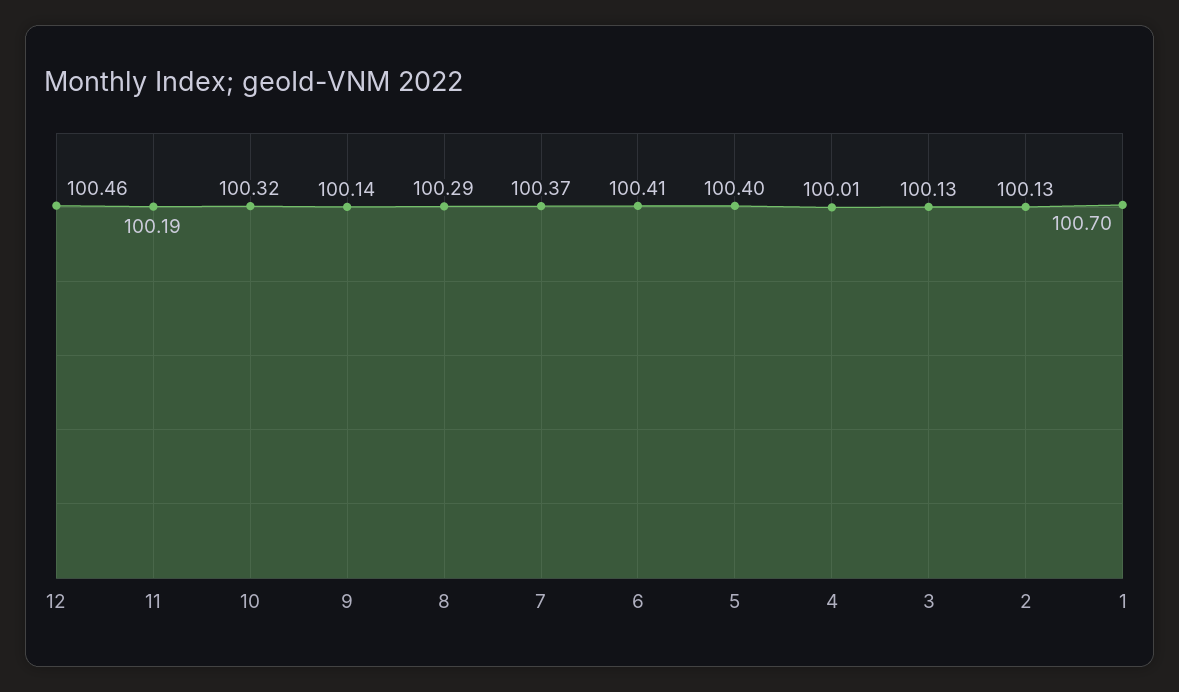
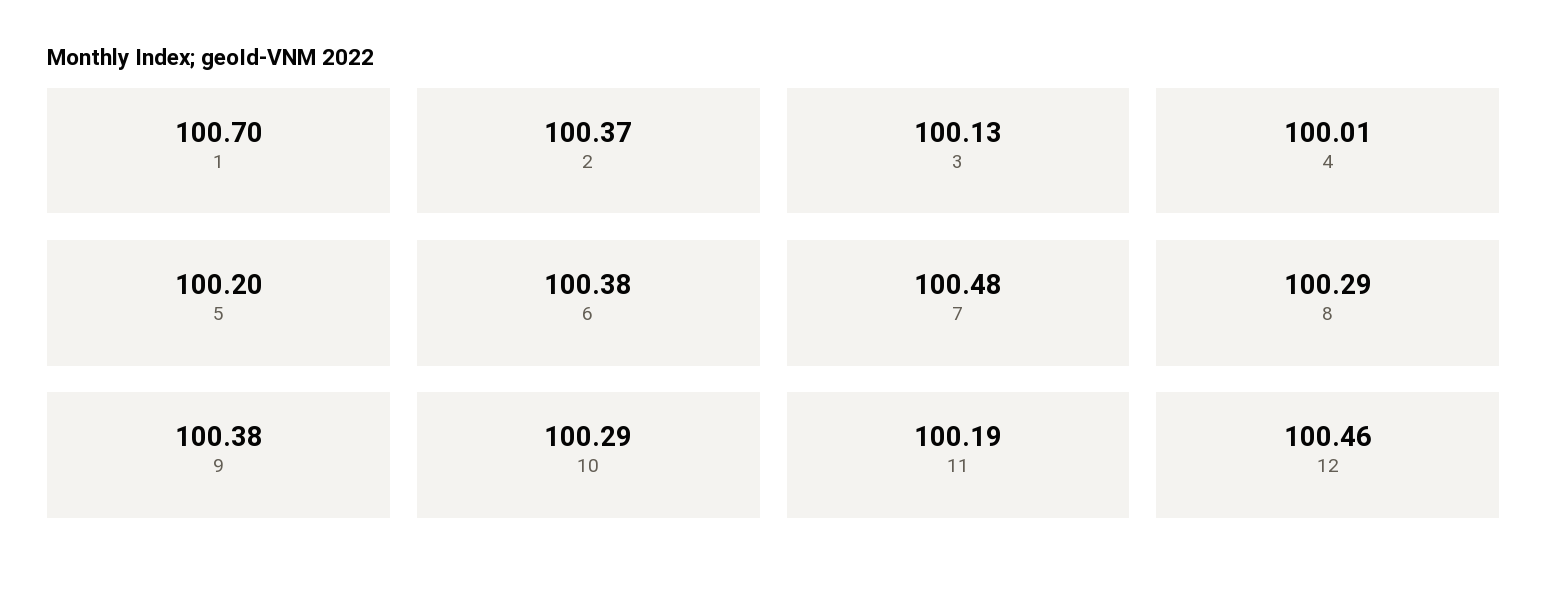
  {
    "12": 100.46,
    "11": 100.19,
-   "10": 100.32,
+   "10": 100.29,
-   "9": 100.14,
+   "9": 100.38,
    "8": 100.29,
-   "7": 100.37,
+   "7": 100.48,
-   "6": 100.41,
+   "6": 100.38,
-   "5": 100.4,
+   "5": 100.2,
    "4": 100.01,
    "3": 100.13,
-   "2": 100.13,
+   "2": 100.37,
    "1": 100.7
  }

